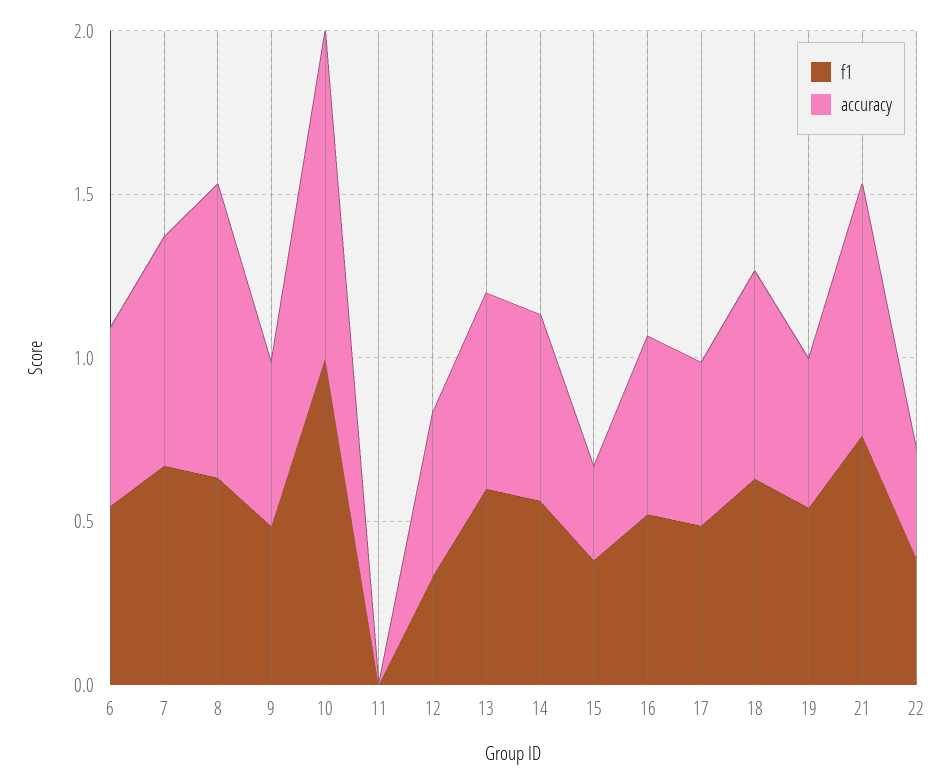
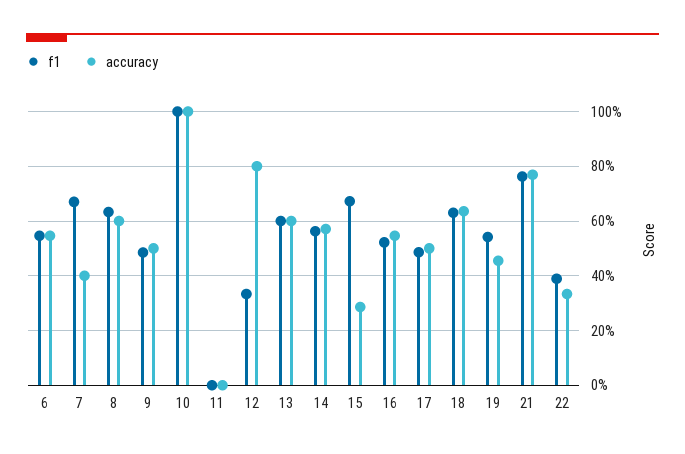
  {
    "f1": {
      "6": 0.55,
      "7": 0.675,
      "8": 0.625,
      "9": 0.475,
      "10": 1,
      "11": 0,
      "12": 0.325,
      "13": 0.6,
      "14": 0.575,
-     "15": 0.4,
+     "15": 0.675,
      "16": 0.525,
      "17": 0.475,
      "18": 0.625,
      "19": 0.55,
      "21": 0.775,
      "22": 0.4
    },
    "accuracy": {
      "6": 0.55,
-     "7": 0.7,
+     "7": 0.4,
-     "8": 0.9,
+     "8": 0.6,
      "9": 0.5,
      "10": 1,
      "11": 0,
-     "12": 0.5,
+     "12": 0.8,
      "13": 0.6,
      "14": 0.575,
      "15": 0.275,
      "16": 0.55,
      "17": 0.5,
      "18": 0.625,
      "19": 0.45,
      "21": 0.775,
      "22": 0.325
    }
  }

